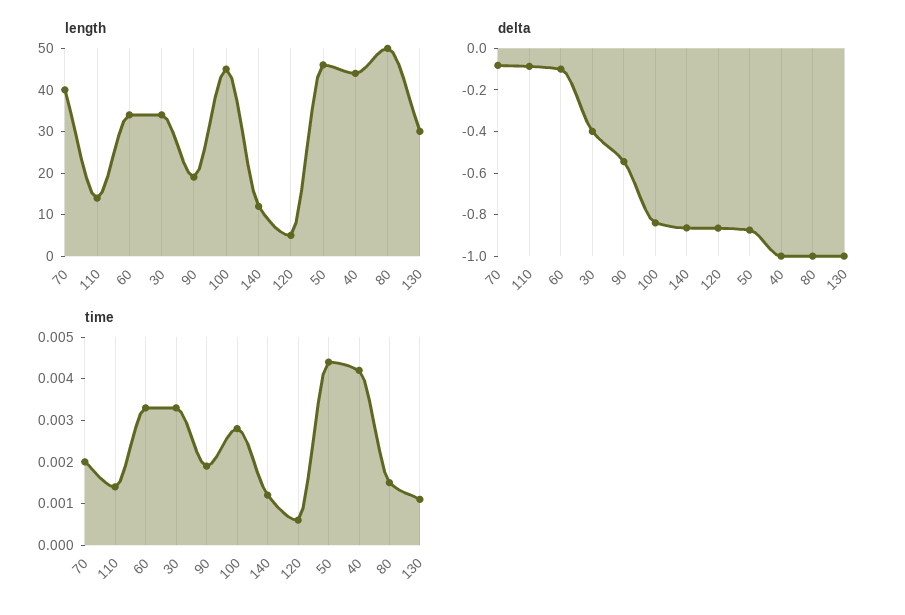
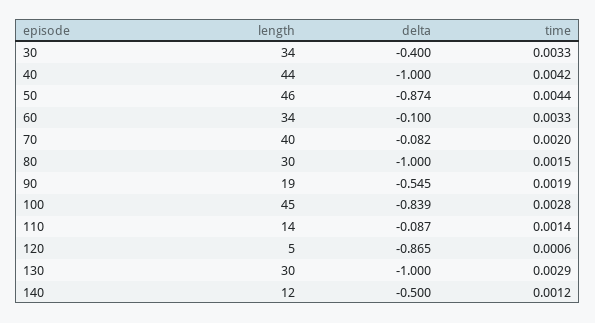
  {
    "length": {
      "70": 40,
      "110": 14,
      "60": 34,
      "30": 34,
      "90": 19,
      "100": 45,
      "140": 12,
      "120": 5,
      "50": 46,
      "40": 44,
-     "80": 50,
+     "80": 30,
      "130": 30
    },
    "delta": {
      "70": -0.082,
      "110": -0.087,
      "60": -0.1,
      "30": -0.4,
      "90": -0.545,
      "100": -0.839,
-     "140": -0.85,
+     "140": -0.5,
      "120": -0.865,
      "50": -0.874,
      "40": -1,
      "80": -1,
      "130": -1
    },
    "time": {
      "70": 0.002,
      "110": 0.0014,
      "60": 0.0033,
      "30": 0.0033,
      "90": 0.0019,
      "100": 0.0028,
      "140": 0.0012,
      "120": 0.0006,
      "50": 0.0044,
      "40": 0.0042,
      "80": 0.0015,
-     "130": 0.001
+     "130": 0.0029
    }
  }

